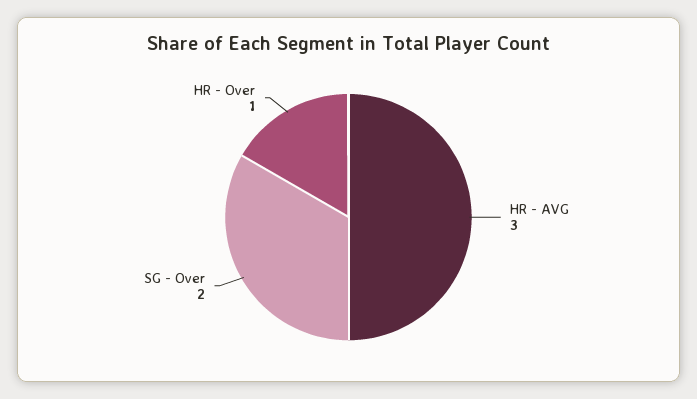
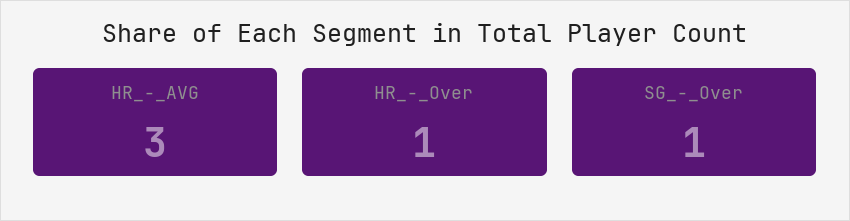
  {
    "HR - AVG": 3,
-   "SG - Over": 2,
+   "SG - Over": 1,
    "HR - Over": 1
  }

